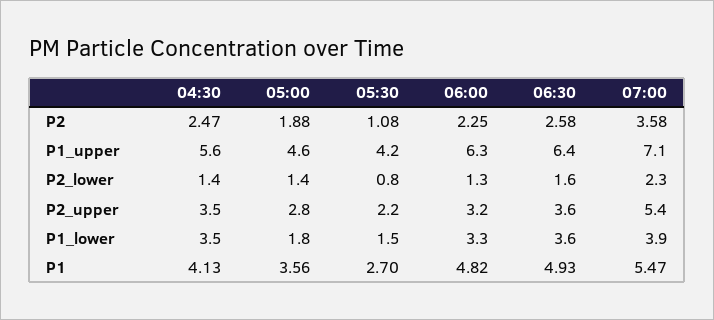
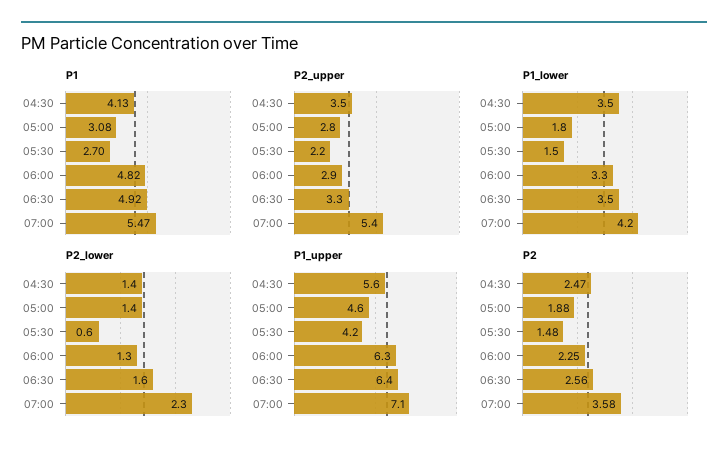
  {
    "P2": {
      "04:30": 2.47,
      "05:00": 1.88,
-     "05:30": 1.08,
+     "05:30": 1.48,
      "06:00": 2.25,
-     "06:30": 2.58,
+     "06:30": 2.56,
      "07:00": 3.58
    },
    "P1_upper": {
      "04:30": 5.6,
      "05:00": 4.6,
      "05:30": 4.2,
      "06:00": 6.3,
      "06:30": 6.4,
      "07:00": 7.1
    },
    "P2_lower": {
      "04:30": 1.4,
      "05:00": 1.4,
-     "05:30": 0.8,
+     "05:30": 0.6,
      "06:00": 1.3,
      "06:30": 1.6,
      "07:00": 2.3
    },
    "P2_upper": {
      "04:30": 3.5,
      "05:00": 2.8,
      "05:30": 2.2,
-     "06:00": 3.2,
+     "06:00": 2.9,
-     "06:30": 3.6,
+     "06:30": 3.3,
      "07:00": 5.4
    },
    "P1_lower": {
      "04:30": 3.5,
      "05:00": 1.8,
      "05:30": 1.5,
      "06:00": 3.3,
-     "06:30": 3.6,
+     "06:30": 3.5,
-     "07:00": 3.9
+     "07:00": 4.2
    },
    "P1": {
      "04:30": 4.13,
-     "05:00": 3.56,
+     "05:00": 3.08,
      "05:30": 2.7,
      "06:00": 4.82,
-     "06:30": 4.93,
+     "06:30": 4.92,
      "07:00": 5.47
    }
  }

